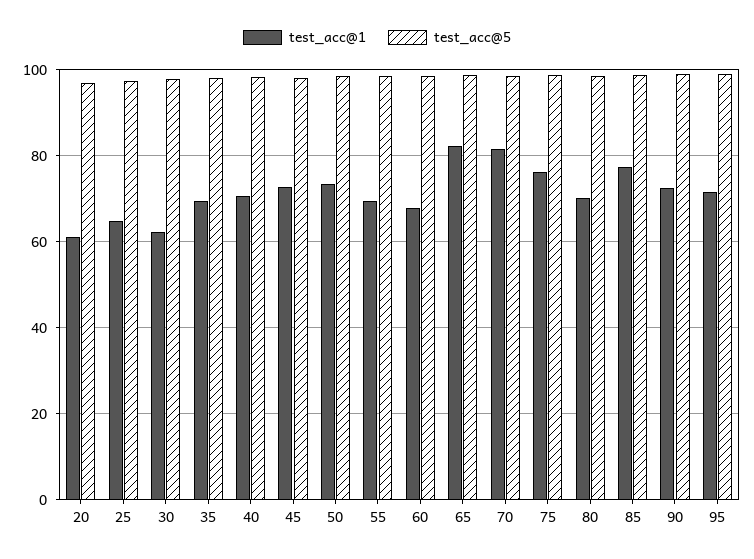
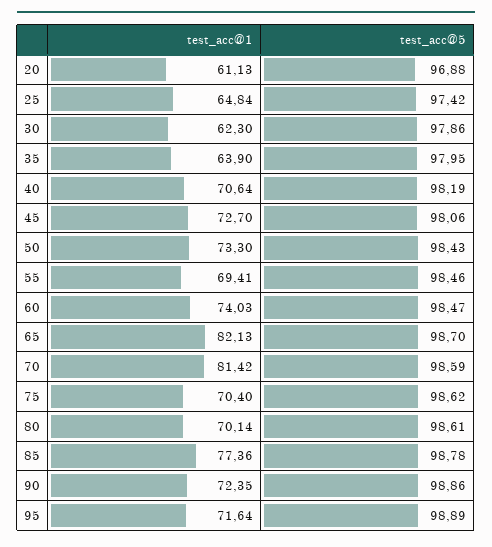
  {
    "test_acc@1": {
      "20": 61.13,
      "25": 64.84,
      "30": 62.3,
-     "35": 70,
+     "35": 63.9,
      "40": 70.64,
      "45": 72.7,
      "50": 73.3,
      "55": 69.41,
-     "60": 68,
+     "60": 74.03,
      "65": 82.13,
      "70": 81.42,
-     "75": 76,
+     "75": 70.4,
      "80": 70.14,
      "85": 77.36,
      "90": 72.35,
      "95": 71.64
    },
    "test_acc@5": {
      "20": 96.88,
      "25": 97.42,
      "30": 97.86,
      "35": 97.95,
      "40": 98.19,
      "45": 98.06,
      "50": 98.43,
      "55": 98.46,
      "60": 98.47,
      "65": 98.7,
      "70": 98.59,
      "75": 98.62,
      "80": 98.61,
      "85": 98.78,
      "90": 98.86,
      "95": 98.89
    }
  }

